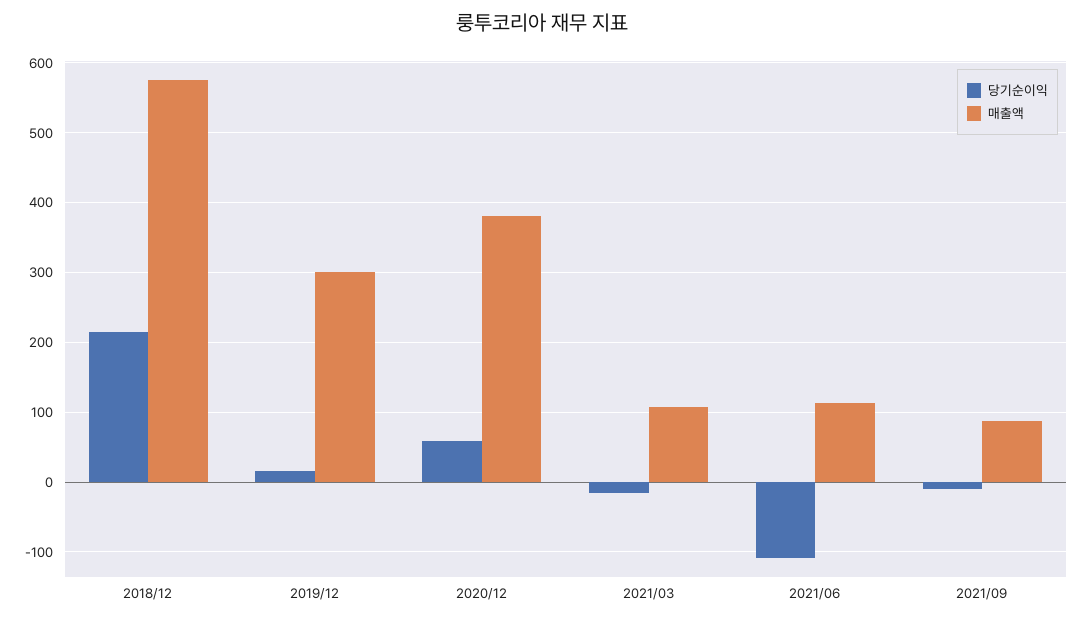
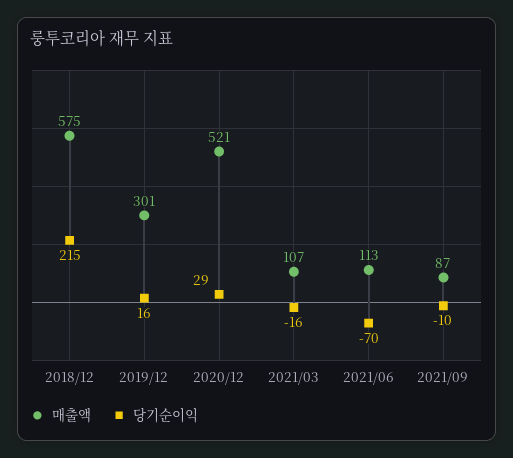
  {
    "당기순이익": {
      "2018/12": 215,
      "2019/12": 16,
-     "2020/12": 60,
+     "2020/12": 29,
      "2021/03": -16,
-     "2021/06": -110,
+     "2021/06": -70,
      "2021/09": -10
    },
    "매출액": {
      "2018/12": 575,
      "2019/12": 301,
-     "2020/12": 380,
+     "2020/12": 521,
      "2021/03": 107,
      "2021/06": 113,
      "2021/09": 87
    }
  }

